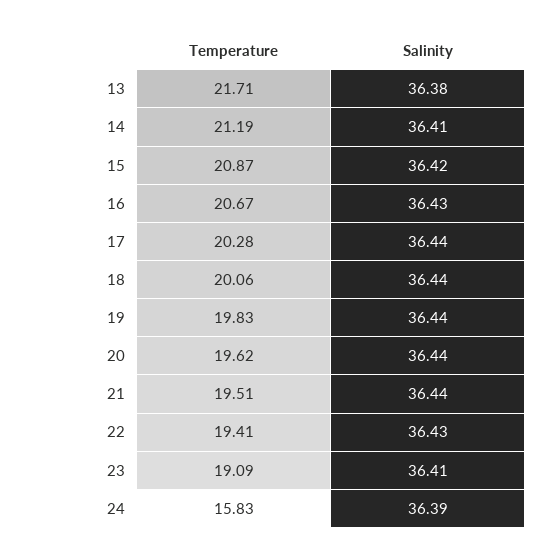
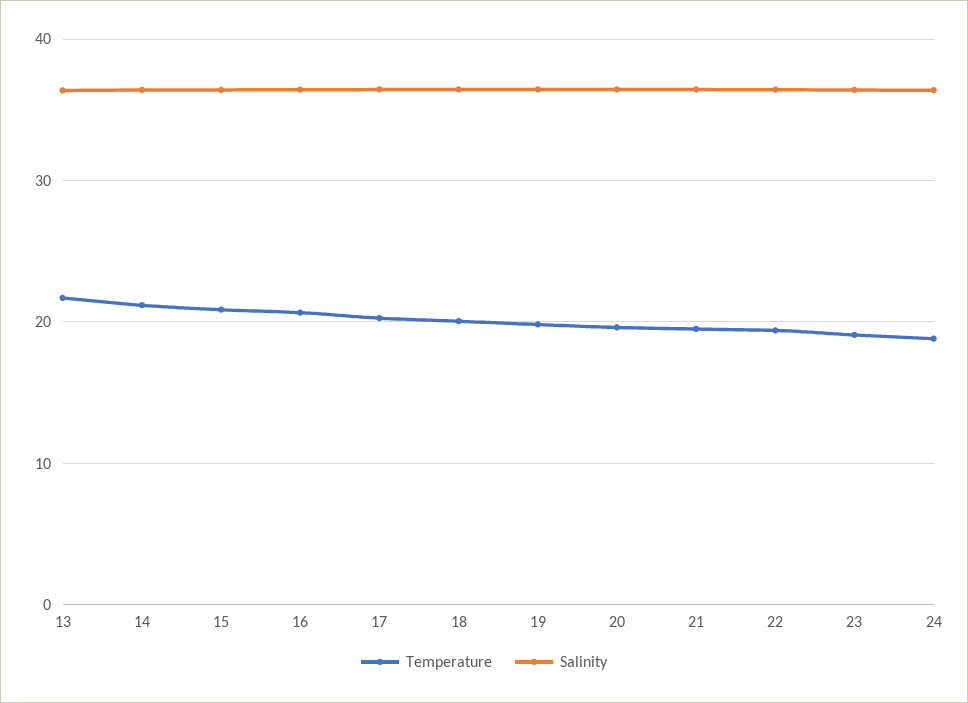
  {
    "Temperature": {
      "13": 21.71,
      "14": 21.19,
      "15": 20.87,
      "16": 20.67,
      "17": 20.28,
      "18": 20.06,
      "19": 19.83,
      "20": 19.62,
      "21": 19.51,
      "22": 19.41,
      "23": 19.09,
-     "24": 15.83
+     "24": 19
    },
    "Salinity": {
      "13": 36.38,
      "14": 36.41,
      "15": 36.42,
      "16": 36.43,
      "17": 36.44,
      "18": 36.44,
      "19": 36.44,
      "20": 36.44,
      "21": 36.44,
      "22": 36.43,
      "23": 36.41,
      "24": 36.39
    }
  }

